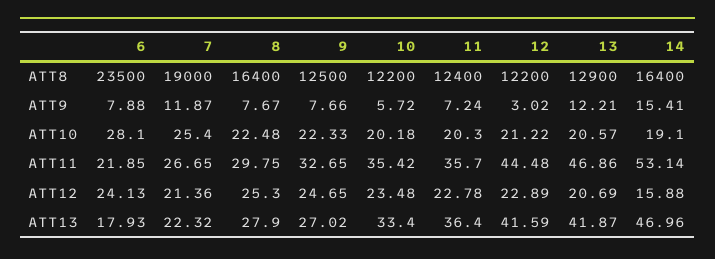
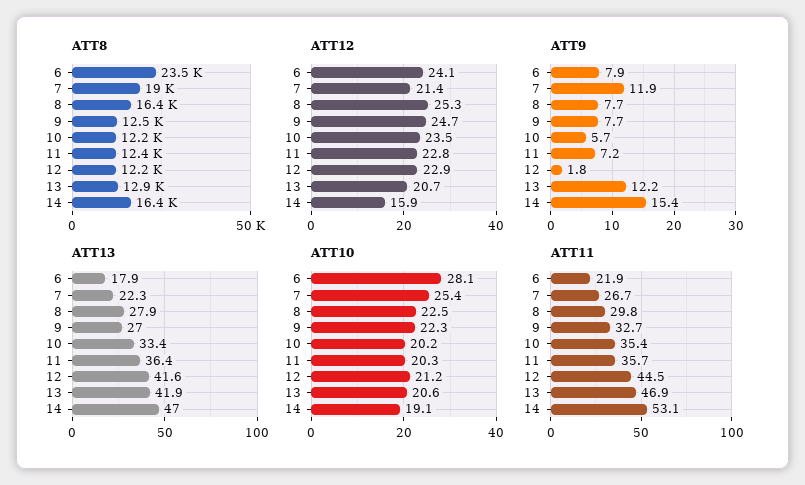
  {
    "ATT8": {
      "6": 23500,
      "7": 19000,
      "8": 16400,
      "9": 12500,
      "10": 12200,
      "11": 12400,
      "12": 12200,
      "13": 12900,
      "14": 16400
    },
    "ATT9": {
      "6": 7.88,
      "7": 11.87,
      "8": 7.67,
      "9": 7.66,
      "10": 5.72,
      "11": 7.24,
-     "12": 3.02,
+     "12": 1.8,
      "13": 12.21,
      "14": 15.41
    },
    "ATT10": {
      "6": 28.1,
      "7": 25.4,
      "8": 22.48,
      "9": 22.33,
      "10": 20.18,
      "11": 20.3,
      "12": 21.22,
      "13": 20.57,
      "14": 19.1
    },
    "ATT11": {
      "6": 21.85,
      "7": 26.65,
      "8": 29.75,
      "9": 32.65,
      "10": 35.42,
      "11": 35.7,
      "12": 44.48,
      "13": 46.86,
      "14": 53.14
    },
    "ATT12": {
      "6": 24.13,
      "7": 21.36,
      "8": 25.3,
      "9": 24.65,
      "10": 23.48,
      "11": 22.78,
      "12": 22.89,
      "13": 20.69,
      "14": 15.88
    },
    "ATT13": {
      "6": 17.93,
      "7": 22.32,
      "8": 27.9,
      "9": 27.02,
      "10": 33.4,
      "11": 36.4,
      "12": 41.59,
      "13": 41.87,
      "14": 46.96
    }
  }

